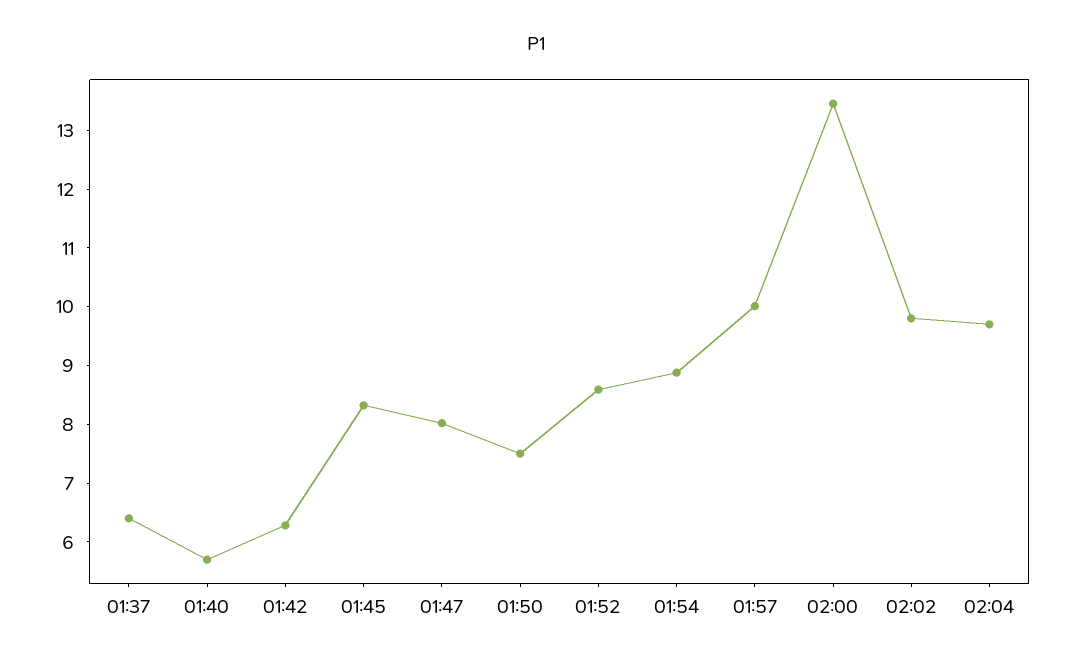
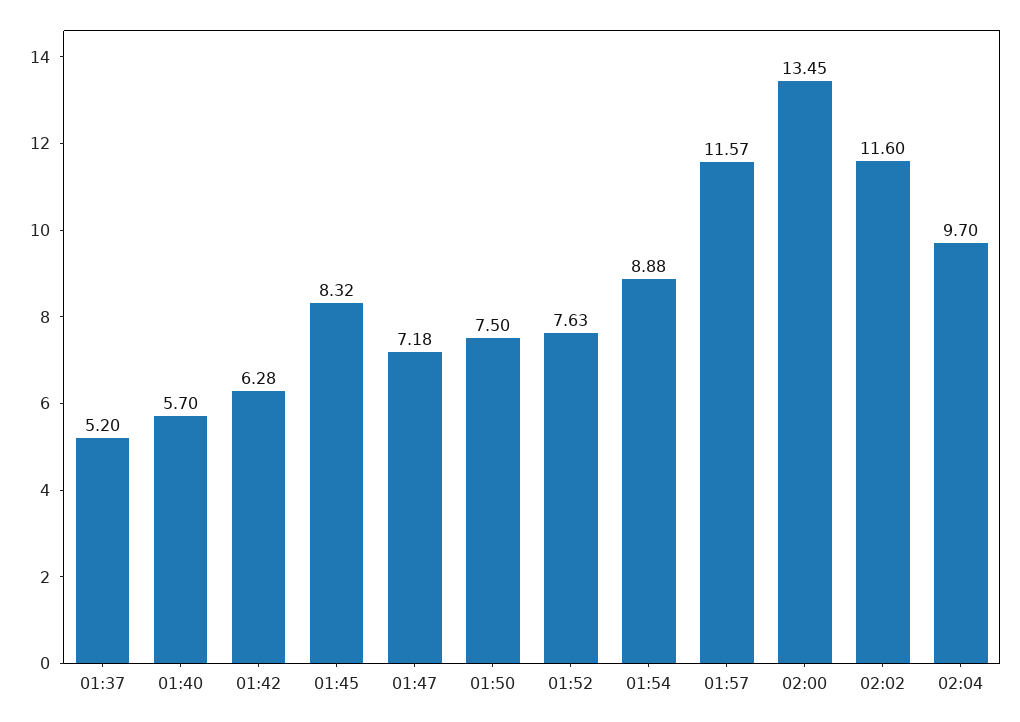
  {
-   "01:37": 6.4,
+   "01:37": 5.2,
    "01:40": 5.7,
    "01:42": 6.28,
    "01:45": 8.32,
-   "01:47": 8,
+   "01:47": 7.18,
    "01:50": 7.5,
-   "01:52": 8.6,
+   "01:52": 7.63,
    "01:54": 8.88,
-   "01:57": 10,
+   "01:57": 11.57,
    "02:00": 13.45,
-   "02:02": 9.8,
+   "02:02": 11.6,
    "02:04": 9.7
  }

